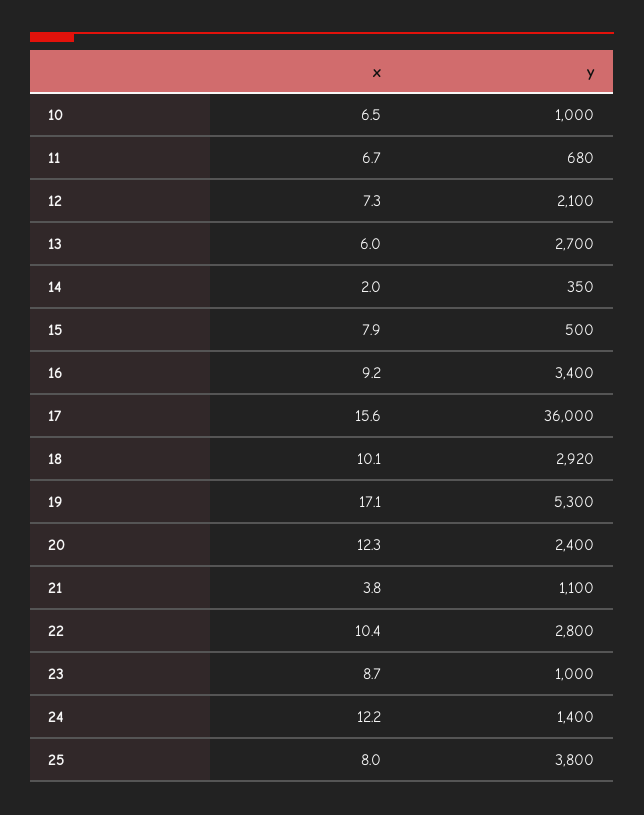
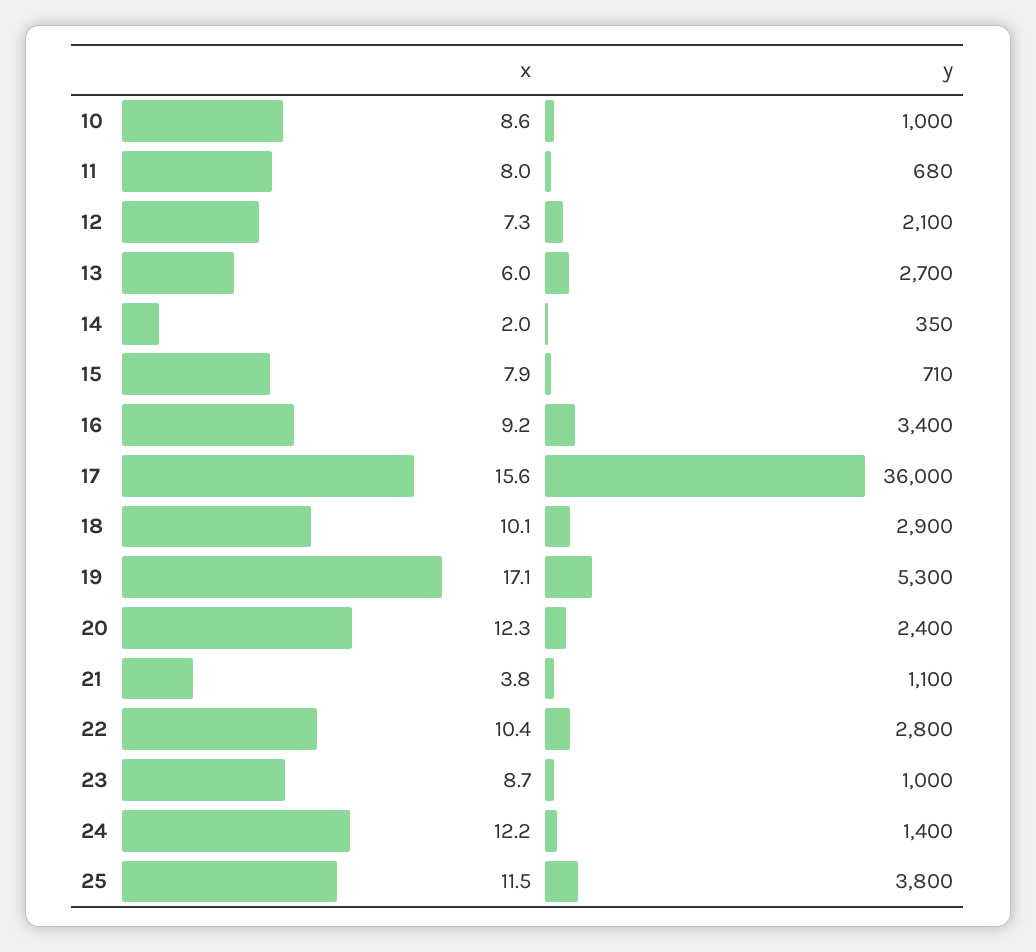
  {
    "x": {
-     "10": 6.5,
+     "10": 8.6,
-     "11": 6.7,
+     "11": 8,
      "12": 7.3,
      "13": 6,
      "14": 2,
      "15": 7.9,
      "16": 9.2,
      "17": 15.6,
      "18": 10.1,
      "19": 17.1,
      "20": 12.3,
      "21": 3.8,
      "22": 10.4,
      "23": 8.7,
      "24": 12.2,
-     "25": 8
+     "25": 11.5
    },
    "y": {
      "10": 1000,
      "11": 680,
      "12": 2100,
      "13": 2700,
      "14": 350,
-     "15": 500,
+     "15": 710,
      "16": 3400,
      "17": 36000,
-     "18": 2920,
+     "18": 2900,
      "19": 5300,
      "20": 2400,
      "21": 1100,
      "22": 2800,
      "23": 1000,
      "24": 1400,
      "25": 3800
    }
  }

